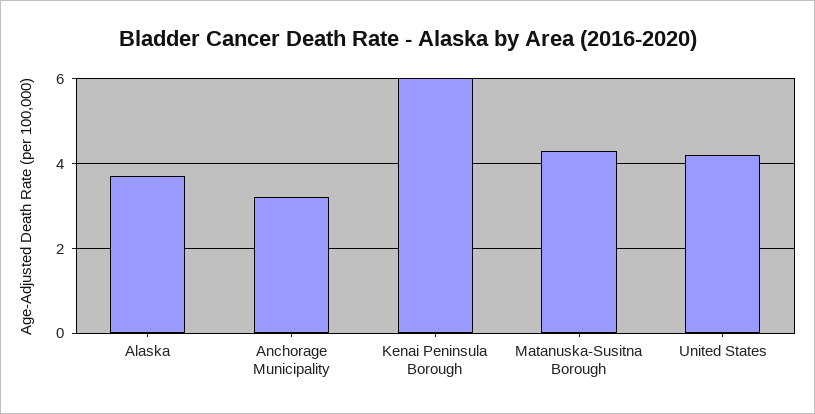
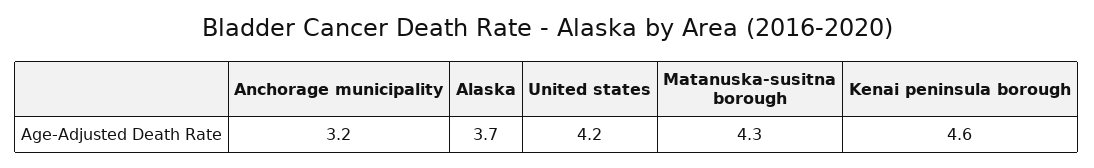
  {
    "Alaska": 3.7,
    "Anchorage Municipality": 3.2,
-   "Kenai Peninsula Borough": 6,
+   "Kenai Peninsula Borough": 4.6,
    "Matanuska-Susitna Borough": 4.3,
    "United States": 4.2
  }

